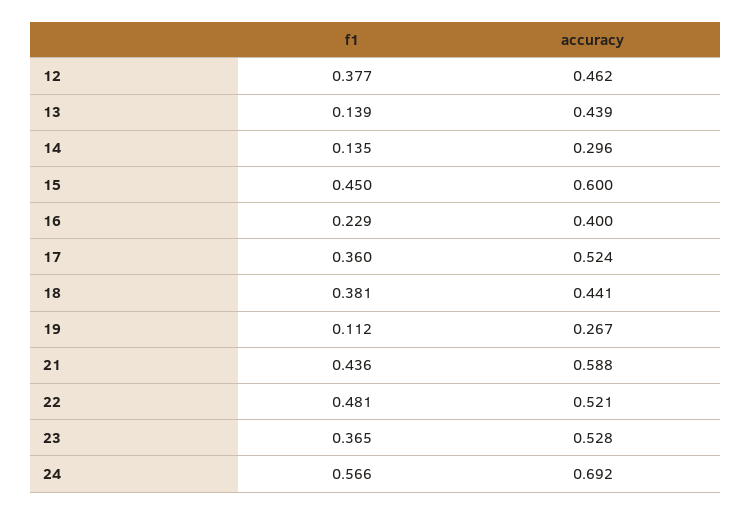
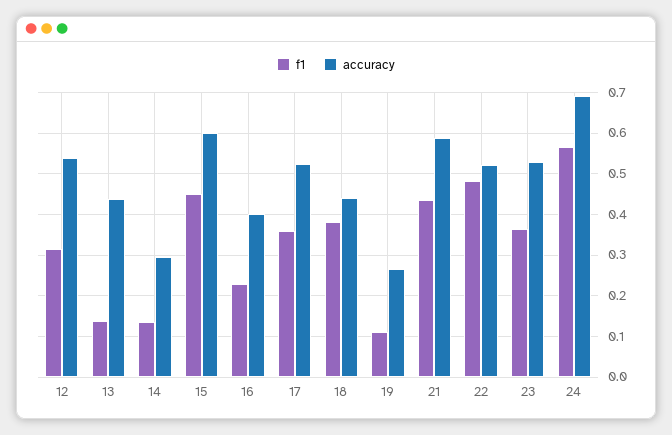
  {
    "f1": {
-     "12": 0.377,
+     "12": 0.32,
      "13": 0.139,
      "14": 0.135,
      "15": 0.45,
      "16": 0.229,
      "17": 0.36,
      "18": 0.381,
      "19": 0.112,
      "21": 0.436,
      "22": 0.481,
      "23": 0.365,
      "24": 0.566
    },
    "accuracy": {
-     "12": 0.462,
+     "12": 0.54,
      "13": 0.439,
      "14": 0.296,
      "15": 0.6,
      "16": 0.4,
      "17": 0.524,
      "18": 0.441,
      "19": 0.267,
      "21": 0.588,
      "22": 0.521,
      "23": 0.528,
      "24": 0.692
    }
  }

